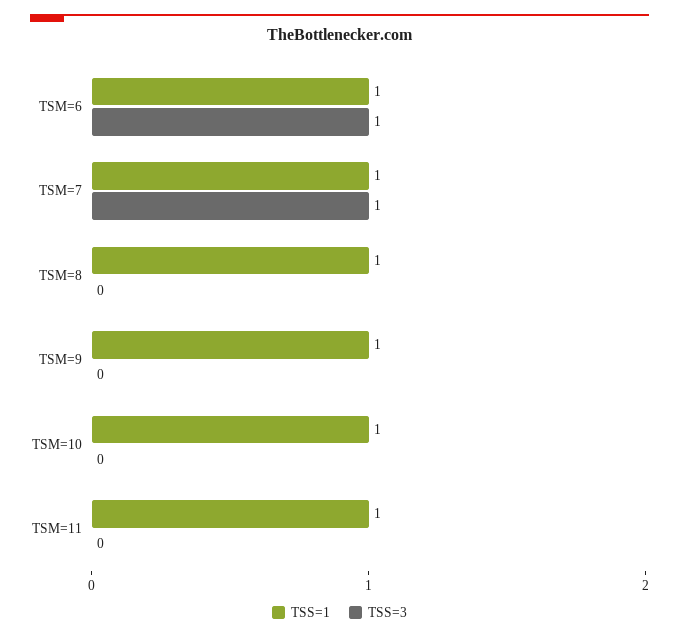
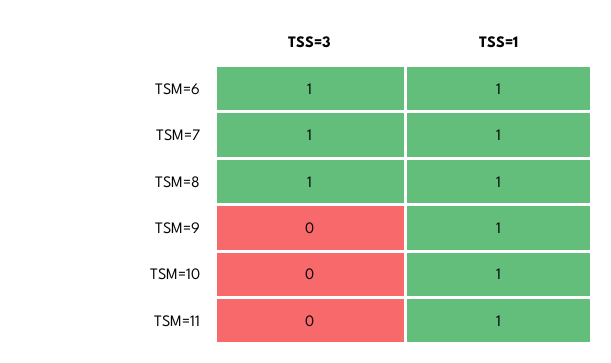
  {
    "TSS=1": {
      "TSM=6": 1,
      "TSM=7": 1,
      "TSM=8": 1,
      "TSM=9": 1,
      "TSM=10": 1,
      "TSM=11": 1
    },
    "TSS=3": {
      "TSM=6": 1,
      "TSM=7": 1,
-     "TSM=8": 0,
+     "TSM=8": 1,
      "TSM=9": 0,
      "TSM=10": 0,
      "TSM=11": 0
    }
  }

